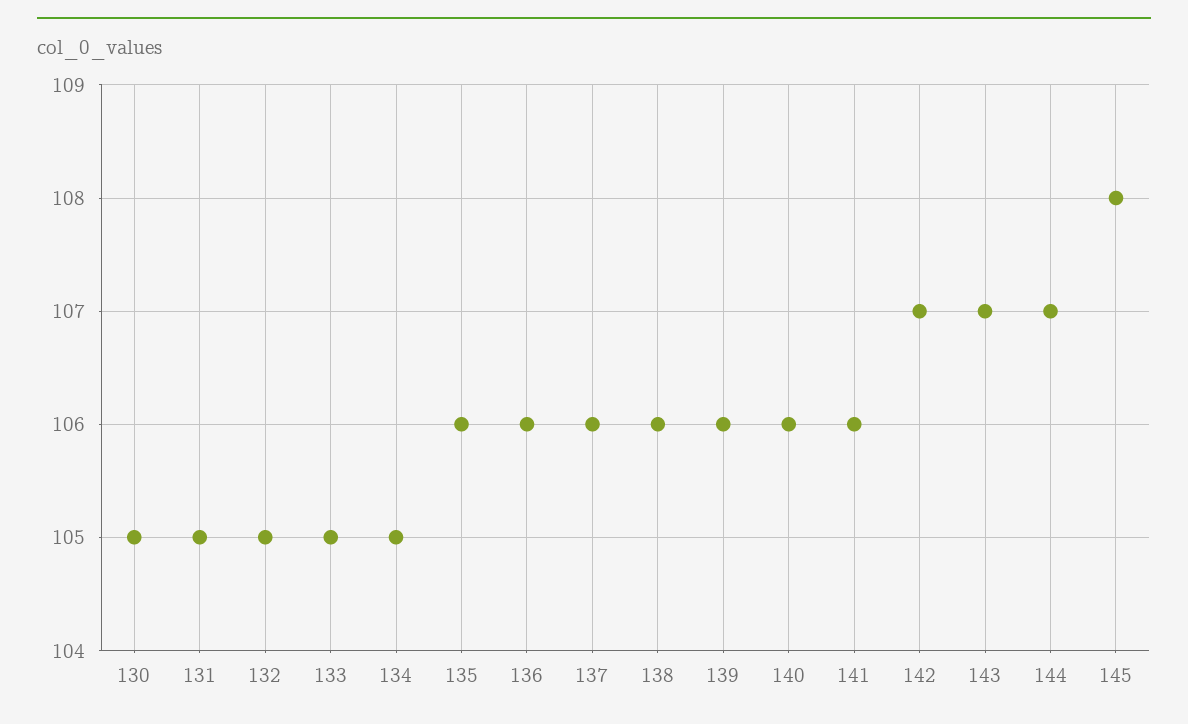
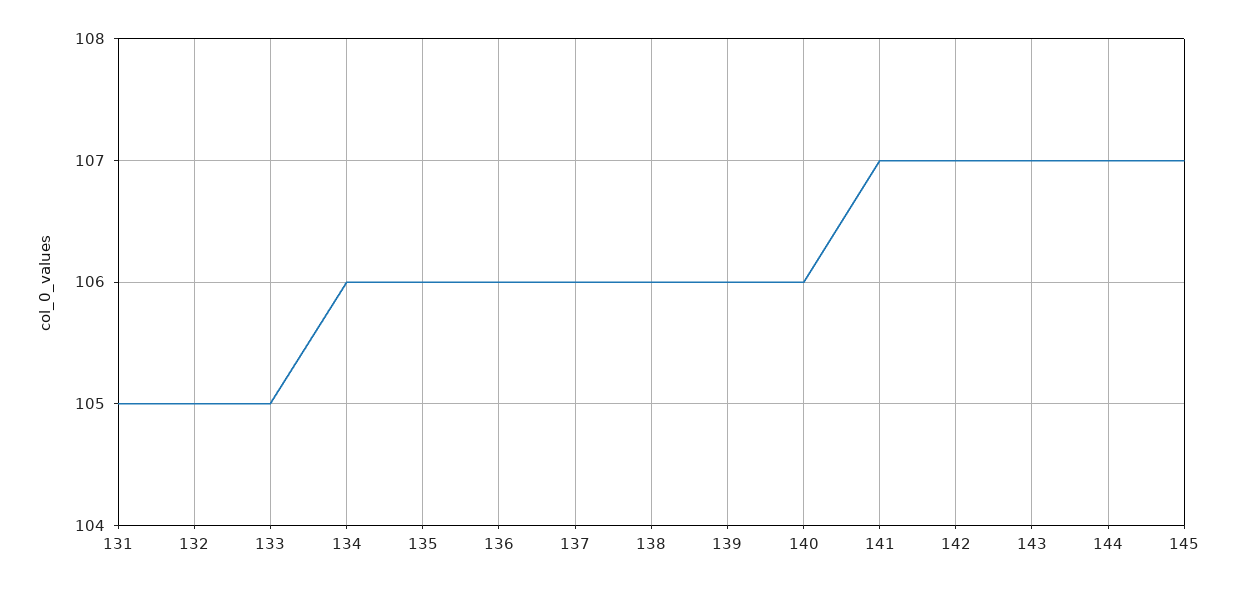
  {
-   "130": 105,
    "131": 105,
    "132": 105,
    "133": 105,
-   "134": 105,
+   "134": 106,
    "135": 106,
    "136": 106,
    "137": 106,
    "138": 106,
    "139": 106,
    "140": 106,
-   "141": 106,
+   "141": 107,
    "142": 107,
    "143": 107,
    "144": 107,
-   "145": 108
+   "145": 107
  }

